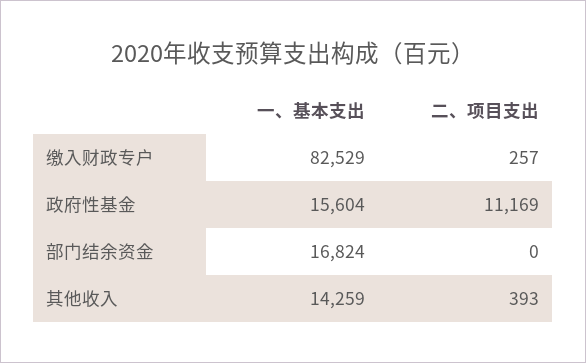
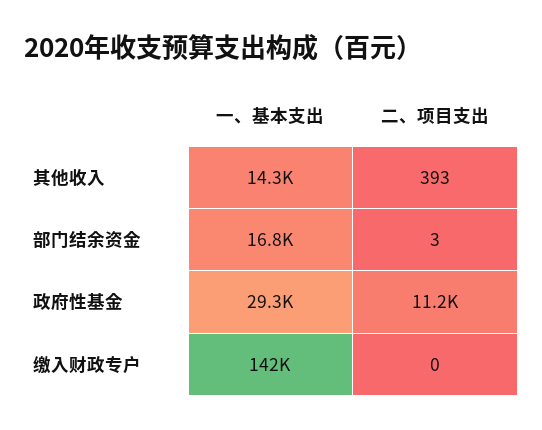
  {
    "一、基本支出": {
-     "缴入财政专户": 82529,
+     "缴入财政专户": 142000,
-     "政府性基金": 15604,
+     "政府性基金": 29300,
      "部门结余资金": 16824,
      "其他收入": 14259
    },
    "二、项目支出": {
-     "缴入财政专户": 257,
+     "缴入财政专户": 0,
      "政府性基金": 11169,
-     "部门结余资金": 0,
+     "部门结余资金": 3,
      "其他收入": 393
    }
  }

